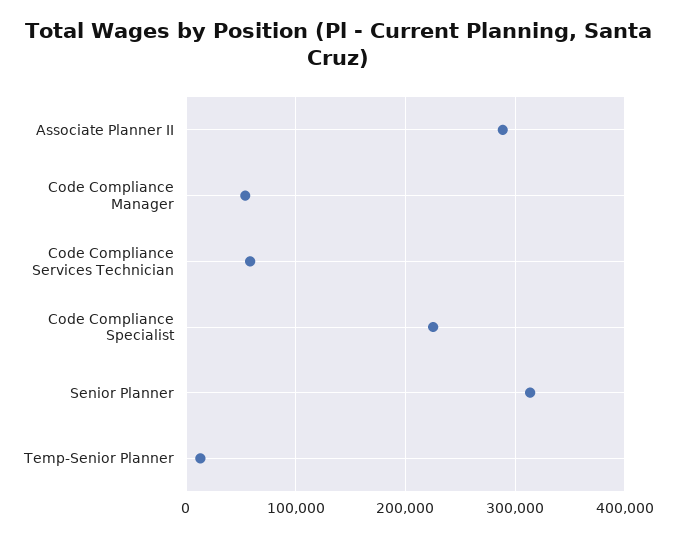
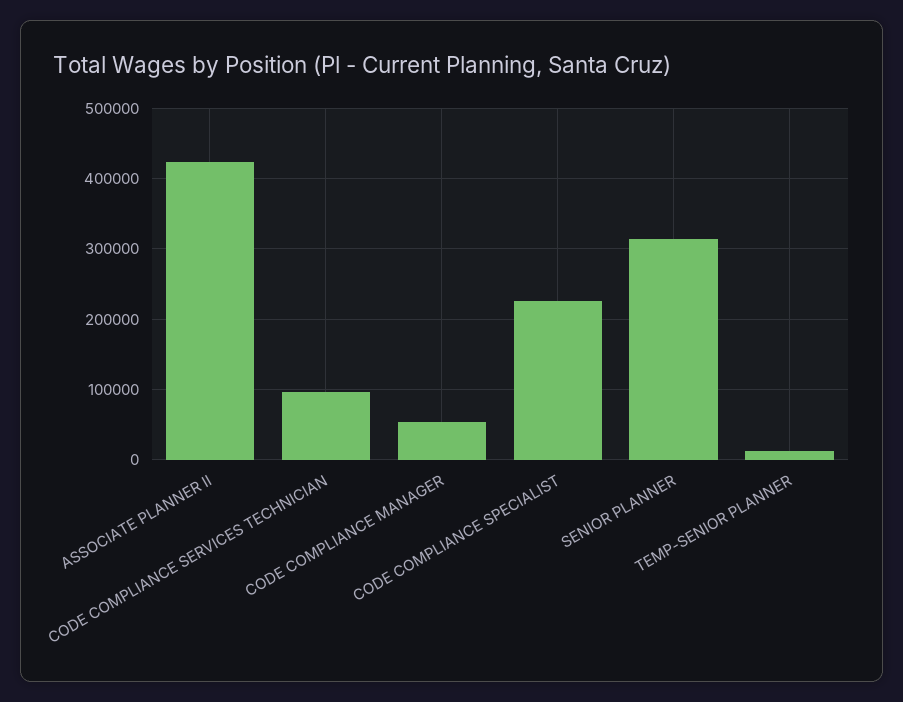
  {
-   "Associate Planner II": 290000,
+   "Associate Planner II": 420000,
    "Code Compliance Manager": 50000,
-   "Code Compliance Services Technician": 60000,
+   "Code Compliance Services Technician": 100000,
    "Code Compliance Specialist": 230000,
    "Senior Planner": 310000,
    "Temp-Senior Planner": 10000
  }

